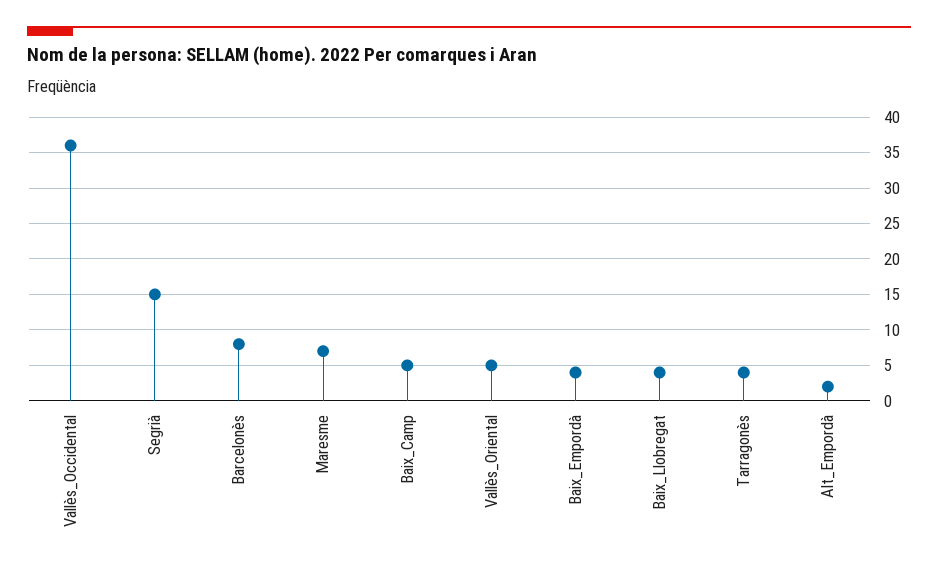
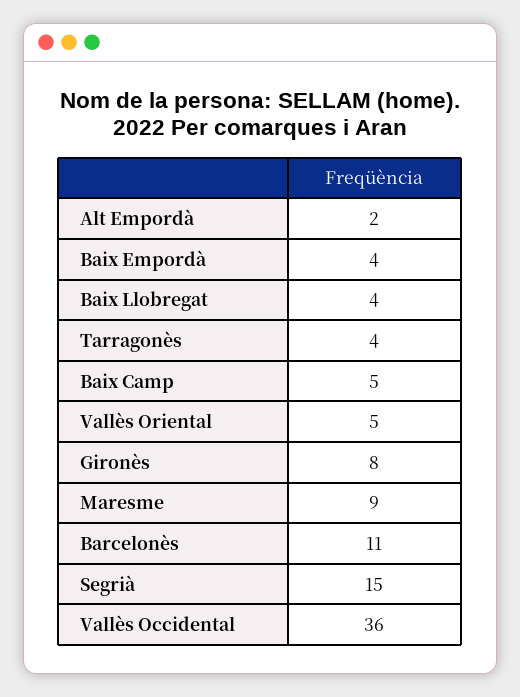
  {
    "Vallès_Occidental": 36,
    "Segrià": 15,
-   "Barcelonès": 8,
+   "Barcelonès": 11,
-   "Maresme": 7,
+   "Maresme": 9,
    "Baix_Camp": 5,
    "Vallès_Oriental": 5,
    "Baix_Empordà": 4,
    "Baix_Llobregat": 4,
    "Tarragonès": 4,
-   "Alt_Empordà": 2
+   "Alt_Empordà": 2,
+   "Gironès": 8
  }

